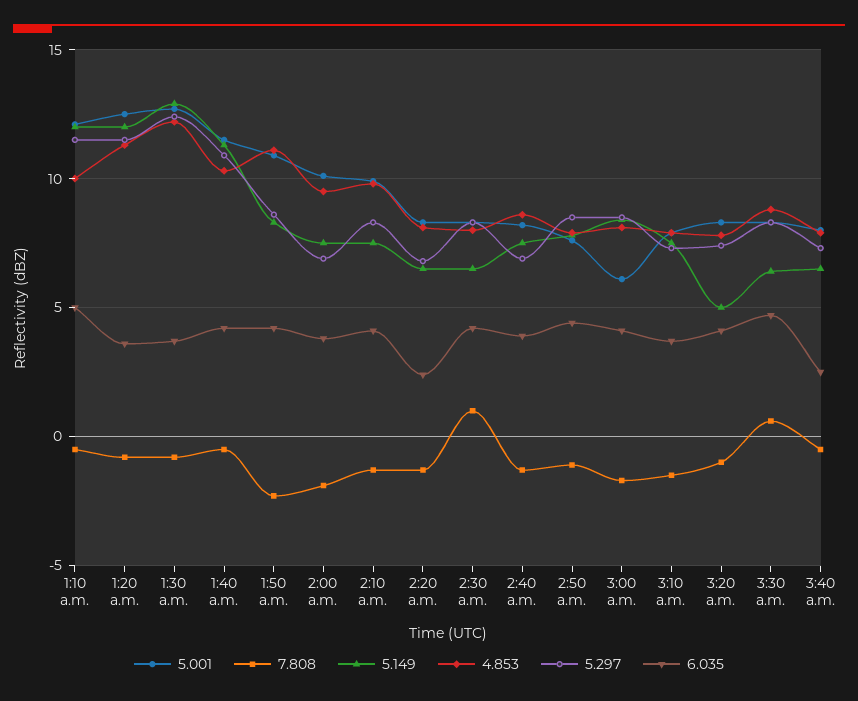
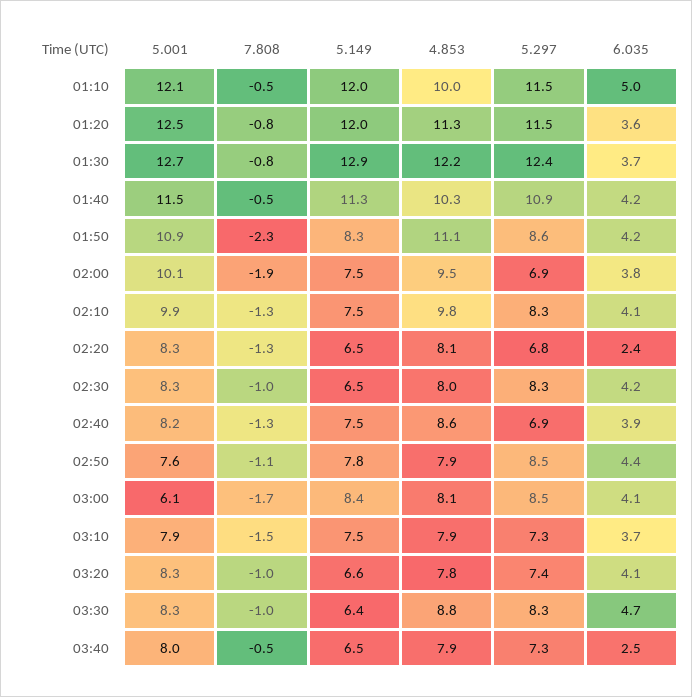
  {
    "5.001": {
      "1:10 a.m.": 12.1,
      "1:20 a.m.": 12.5,
      "1:30 a.m.": 12.7,
      "1:40 a.m.": 11.5,
      "1:50 a.m.": 10.9,
      "2:00 a.m.": 10.1,
      "2:10 a.m.": 9.9,
      "2:20 a.m.": 8.3,
      "2:30 a.m.": 8.3,
      "2:40 a.m.": 8.2,
      "2:50 a.m.": 7.6,
      "3:00 a.m.": 6.1,
      "3:10 a.m.": 7.9,
      "3:20 a.m.": 8.3,
      "3:30 a.m.": 8.3,
      "3:40 a.m.": 8
    },
    "7.808": {
      "1:10 a.m.": -0.5,
      "1:20 a.m.": -0.8,
      "1:30 a.m.": -0.8,
      "1:40 a.m.": -0.5,
      "1:50 a.m.": -2.3,
      "2:00 a.m.": -1.9,
      "2:10 a.m.": -1.3,
      "2:20 a.m.": -1.3,
-     "2:30 a.m.": 1,
+     "2:30 a.m.": -1,
      "2:40 a.m.": -1.3,
      "2:50 a.m.": -1.1,
      "3:00 a.m.": -1.7,
      "3:10 a.m.": -1.5,
      "3:20 a.m.": -1,
-     "3:30 a.m.": 0.5,
+     "3:30 a.m.": -1,
      "3:40 a.m.": -0.5
    },
    "5.149": {
      "1:10 a.m.": 12,
      "1:20 a.m.": 12,
      "1:30 a.m.": 12.9,
      "1:40 a.m.": 11.3,
      "1:50 a.m.": 8.3,
      "2:00 a.m.": 7.5,
      "2:10 a.m.": 7.5,
      "2:20 a.m.": 6.5,
      "2:30 a.m.": 6.5,
      "2:40 a.m.": 7.5,
      "2:50 a.m.": 7.8,
      "3:00 a.m.": 8.4,
      "3:10 a.m.": 7.5,
-     "3:20 a.m.": 5,
+     "3:20 a.m.": 6.6,
      "3:30 a.m.": 6.4,
      "3:40 a.m.": 6.5
    },
    "4.853": {
      "1:10 a.m.": 10,
      "1:20 a.m.": 11.3,
      "1:30 a.m.": 12.2,
      "1:40 a.m.": 10.3,
      "1:50 a.m.": 11.1,
      "2:00 a.m.": 9.5,
      "2:10 a.m.": 9.8,
      "2:20 a.m.": 8.1,
      "2:30 a.m.": 8,
      "2:40 a.m.": 8.6,
      "2:50 a.m.": 7.9,
      "3:00 a.m.": 8.1,
      "3:10 a.m.": 7.9,
      "3:20 a.m.": 7.8,
      "3:30 a.m.": 8.8,
      "3:40 a.m.": 7.9
    },
    "5.297": {
      "1:10 a.m.": 11.5,
      "1:20 a.m.": 11.5,
      "1:30 a.m.": 12.4,
      "1:40 a.m.": 10.9,
      "1:50 a.m.": 8.6,
      "2:00 a.m.": 6.9,
      "2:10 a.m.": 8.3,
      "2:20 a.m.": 6.8,
      "2:30 a.m.": 8.3,
      "2:40 a.m.": 6.9,
      "2:50 a.m.": 8.5,
      "3:00 a.m.": 8.5,
      "3:10 a.m.": 7.3,
      "3:20 a.m.": 7.4,
      "3:30 a.m.": 8.3,
      "3:40 a.m.": 7.3
    },
    "6.035": {
      "1:10 a.m.": 5,
      "1:20 a.m.": 3.6,
      "1:30 a.m.": 3.7,
      "1:40 a.m.": 4.2,
      "1:50 a.m.": 4.2,
      "2:00 a.m.": 3.8,
      "2:10 a.m.": 4.1,
      "2:20 a.m.": 2.4,
      "2:30 a.m.": 4.2,
      "2:40 a.m.": 3.9,
      "2:50 a.m.": 4.4,
      "3:00 a.m.": 4.1,
      "3:10 a.m.": 3.7,
      "3:20 a.m.": 4.1,
      "3:30 a.m.": 4.7,
      "3:40 a.m.": 2.5
    }
  }

